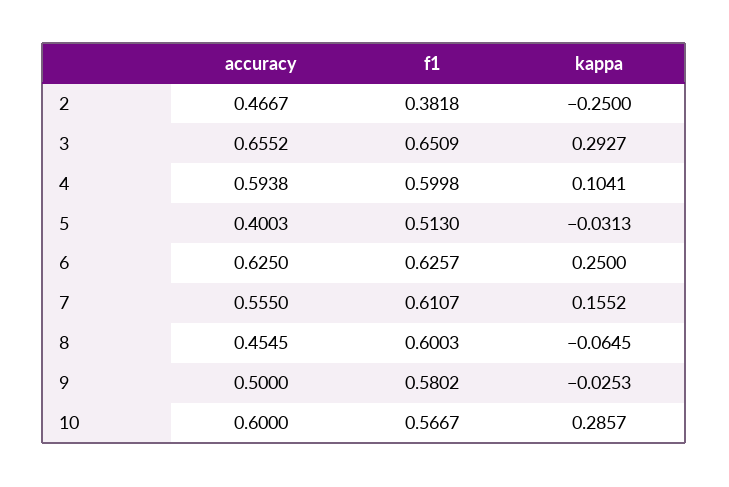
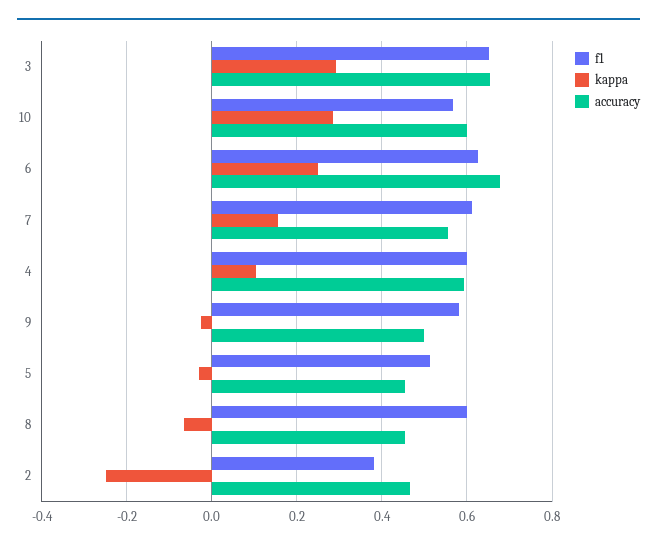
  {
    "accuracy": {
      "2": 0.4667,
      "3": 0.6552,
      "4": 0.5938,
-     "5": 0.4003,
+     "5": 0.46,
-     "6": 0.625,
+     "6": 0.68,
      "7": 0.555,
      "8": 0.4545,
      "9": 0.5,
      "10": 0.6
    },
    "f1": {
      "2": 0.3818,
      "3": 0.6509,
      "4": 0.5998,
      "5": 0.513,
      "6": 0.6257,
      "7": 0.6107,
      "8": 0.6003,
      "9": 0.5802,
      "10": 0.5667
    },
    "kappa": {
      "2": -0.25,
      "3": 0.2927,
      "4": 0.1041,
      "5": -0.0313,
      "6": 0.25,
      "7": 0.1552,
      "8": -0.0645,
      "9": -0.0253,
      "10": 0.2857
    }
  }

